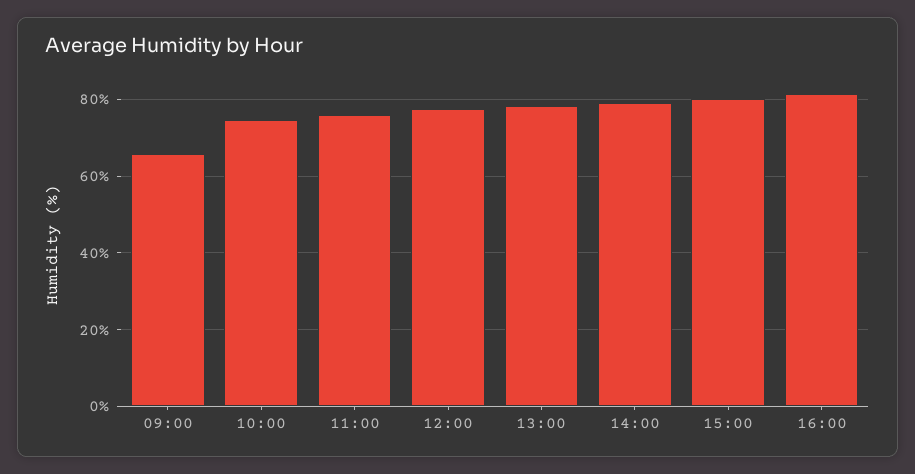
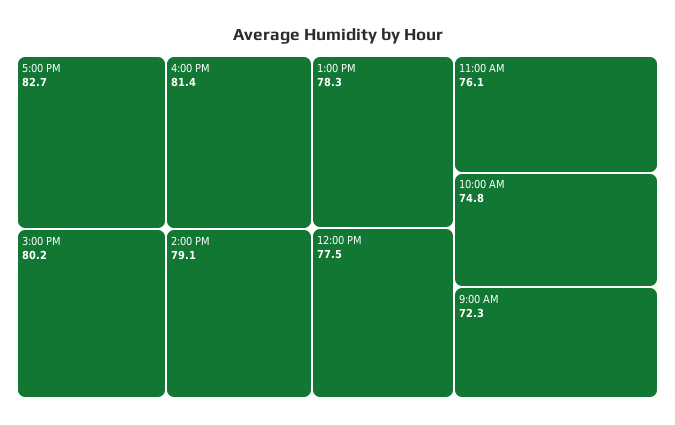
  {
-   "09:00": 66,
+   "09:00": 72.3,
    "10:00": 74.8,
    "11:00": 76.1,
    "12:00": 77.5,
    "13:00": 78.3,
    "14:00": 79.1,
    "15:00": 80.2,
-   "16:00": 81.4
+   "16:00": 81.4,
+   "5:00 PM": 82.7
  }

